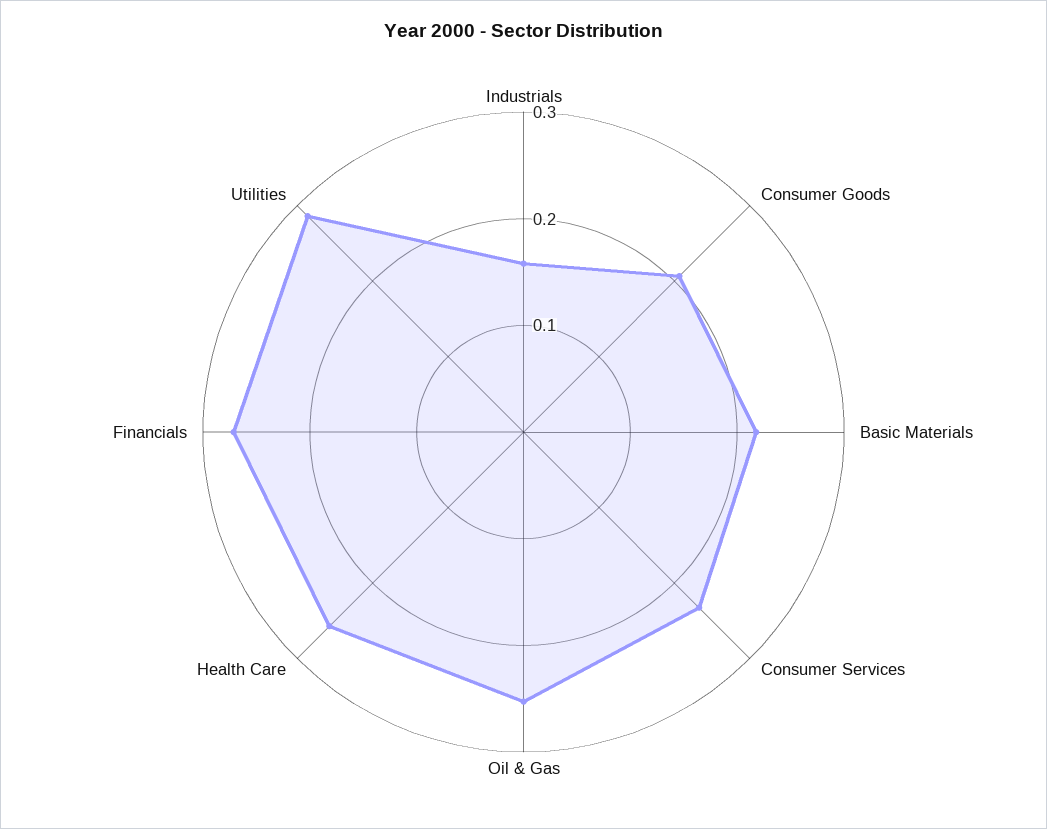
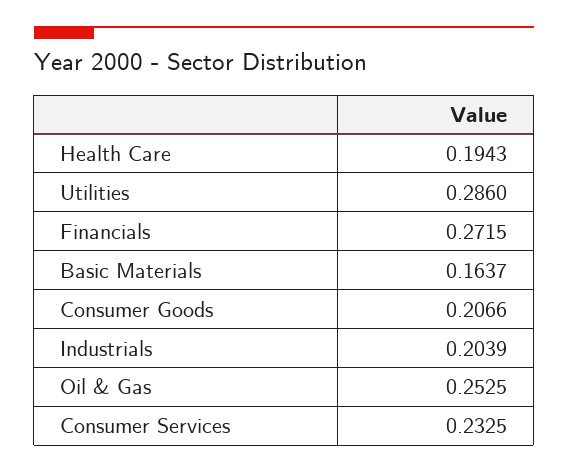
  {
-   "Industrials": 0.16,
+   "Industrials": 0.2039,
    "Consumer Goods": 0.2066,
-   "Basic Materials": 0.22,
+   "Basic Materials": 0.1637,
    "Consumer Services": 0.2325,
    "Oil & Gas": 0.2525,
-   "Health Care": 0.26,
+   "Health Care": 0.1943,
    "Financials": 0.2715,
    "Utilities": 0.286
  }

